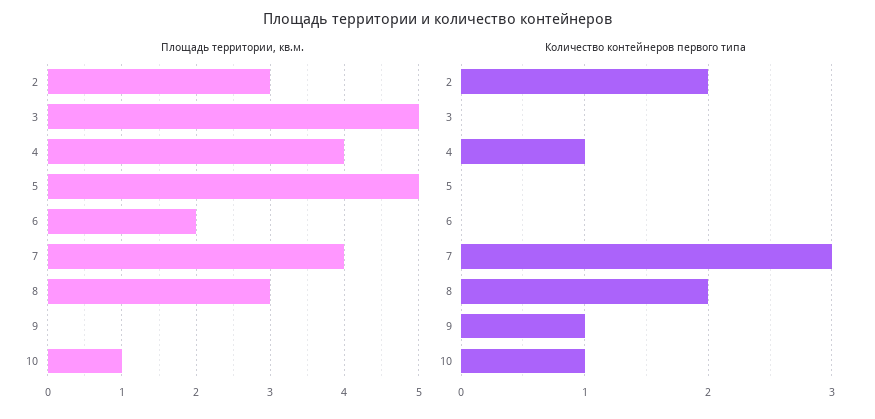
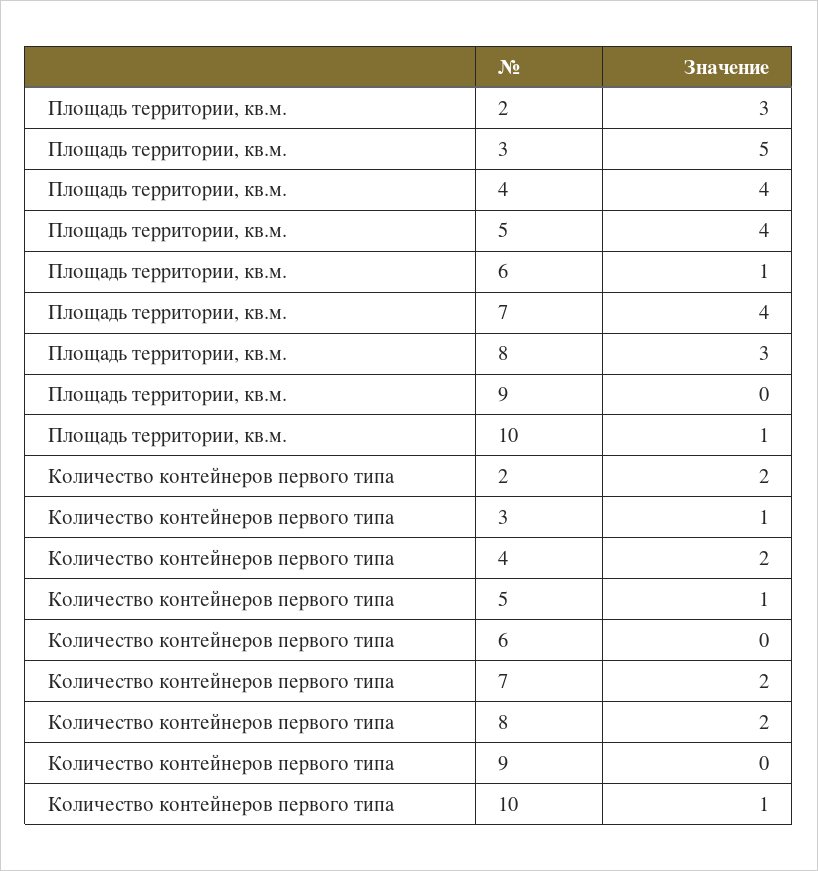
  {
    "Площадь территории, кв.м.": {
      "2": 3,
      "3": 5,
      "4": 4,
-     "5": 5,
+     "5": 4,
-     "6": 2,
+     "6": 1,
      "7": 4,
      "8": 3,
      "9": 0,
      "10": 1
    },
    "Количество контейнеров первого типа": {
      "2": 2,
-     "3": 0,
+     "3": 1,
-     "4": 1,
+     "4": 2,
-     "5": 0,
+     "5": 1,
      "6": 0,
-     "7": 3,
+     "7": 2,
      "8": 2,
-     "9": 1,
+     "9": 0,
      "10": 1
    }
  }

